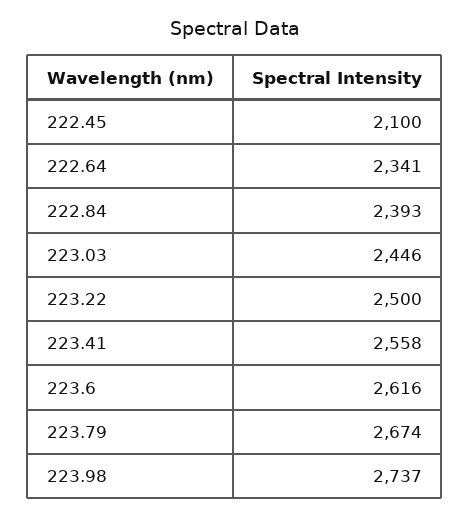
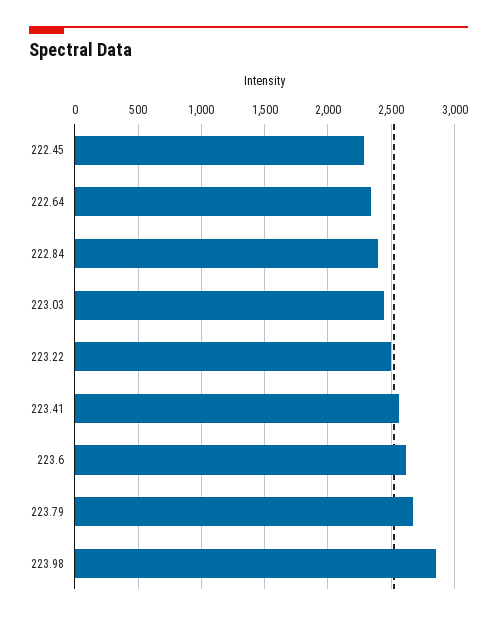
  {
-   "222.45": 2100,
+   "222.45": 2300,
    "222.64": 2341,
    "222.84": 2393,
    "223.03": 2446,
    "223.22": 2500,
    "223.41": 2558,
    "223.6": 2616,
    "223.79": 2674,
-   "223.98": 2737
+   "223.98": 2850
  }

